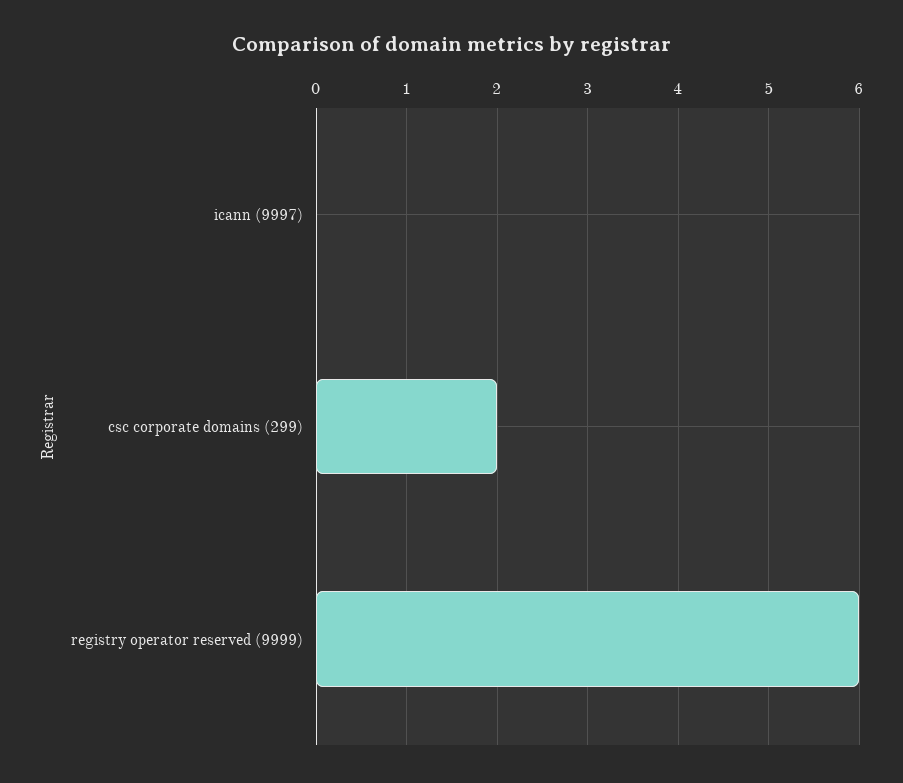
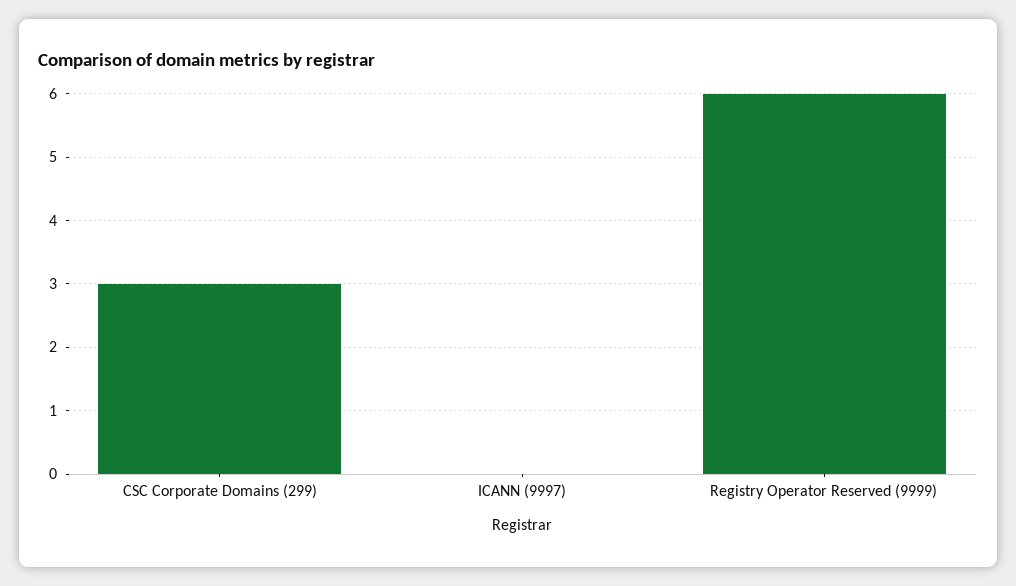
  {
    "icann (9997)": 0,
-   "csc corporate domains (299)": 2,
+   "csc corporate domains (299)": 3,
    "registry operator reserved (9999)": 6
  }

